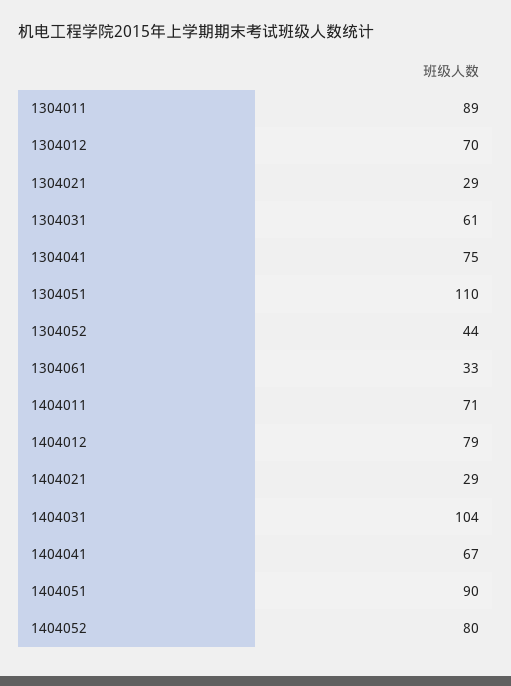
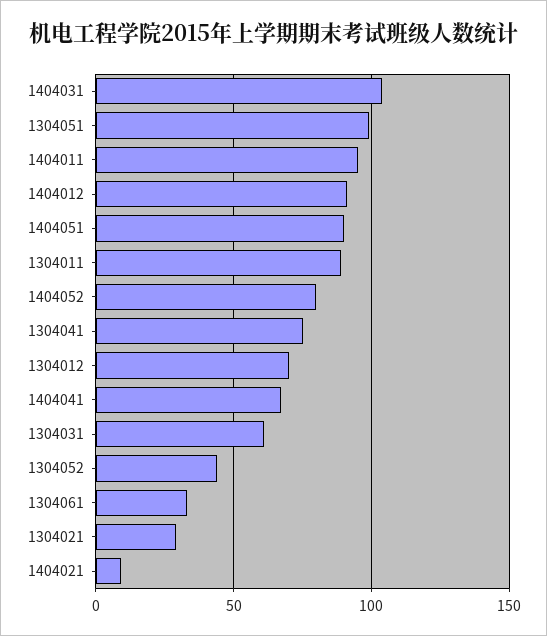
  {
    "1304011": 89,
    "1304012": 70,
    "1304021": 29,
    "1304031": 61,
    "1304041": 75,
-   "1304051": 110,
+   "1304051": 100,
    "1304052": 44,
    "1304061": 33,
-   "1404011": 71,
+   "1404011": 95,
-   "1404012": 79,
+   "1404012": 90,
-   "1404021": 29,
+   "1404021": 10,
    "1404031": 104,
    "1404041": 67,
    "1404051": 90,
    "1404052": 80
  }

